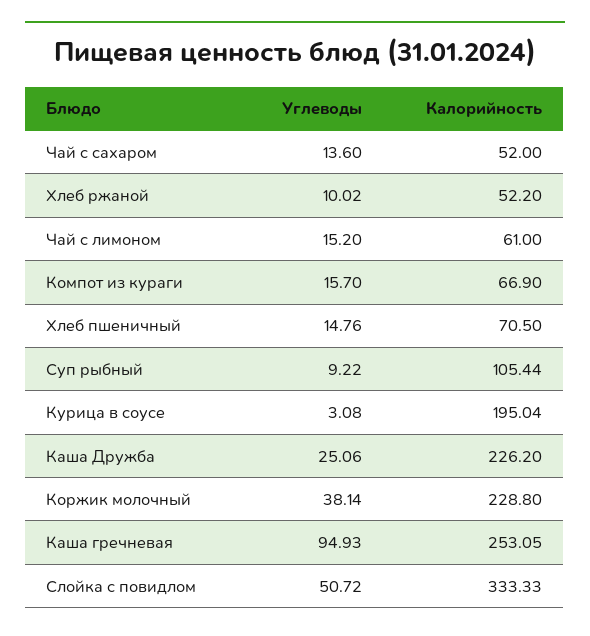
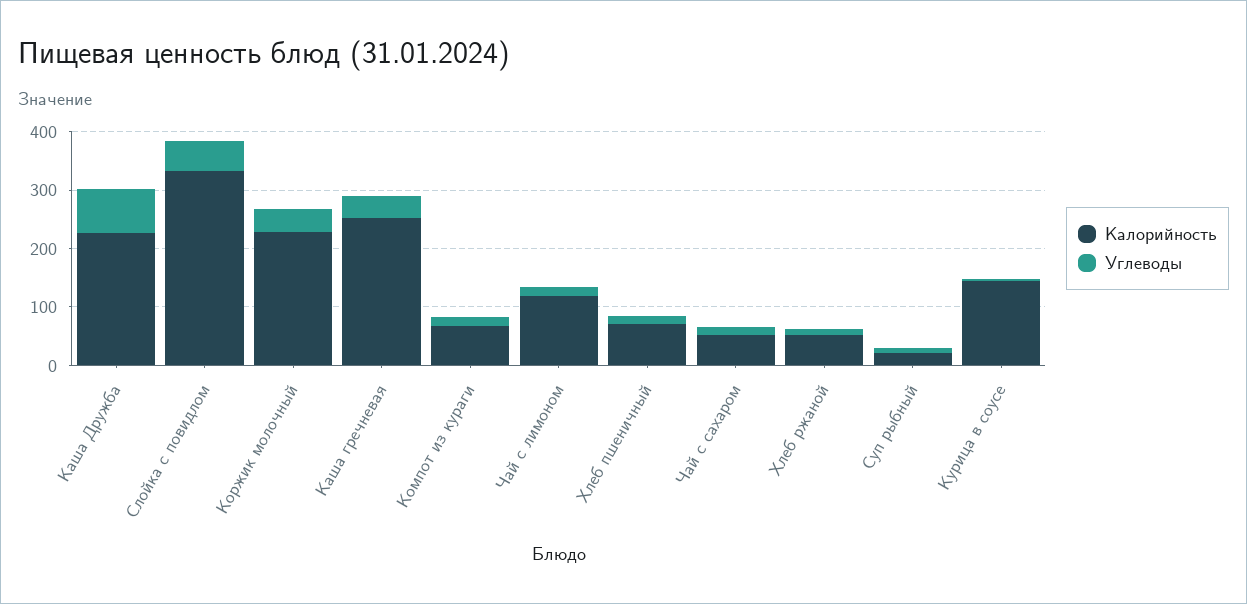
  {
    "Углеводы": {
      "Чай с сахаром": 13.6,
      "Хлеб ржаной": 10.02,
      "Чай с лимоном": 15.2,
      "Компот из кураги": 15.7,
      "Хлеб пшеничный": 14.76,
      "Суп рыбный": 9.22,
      "Курица в соусе": 3.08,
-     "Каша Дружба": 25.06,
+     "Каша Дружба": 80,
      "Коржик молочный": 38.14,
-     "Каша гречневая": 94.93,
+     "Каша гречневая": 40,
      "Слойка с повидлом": 50.72
    },
    "Калорийность": {
      "Чай с сахаром": 52,
      "Хлеб ржаной": 52.2,
-     "Чай с лимоном": 61,
+     "Чай с лимоном": 120,
      "Компот из кураги": 66.9,
      "Хлеб пшеничный": 70.5,
-     "Суп рыбный": 105.44,
+     "Суп рыбный": 20,
-     "Курица в соусе": 195.04,
+     "Курица в соусе": 140,
      "Каша Дружба": 226.2,
      "Коржик молочный": 228.8,
      "Каша гречневая": 253.05,
      "Слойка с повидлом": 333.33
    }
  }

